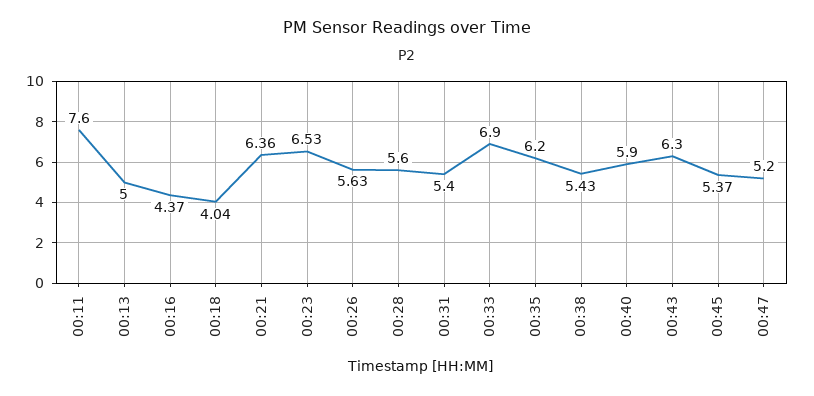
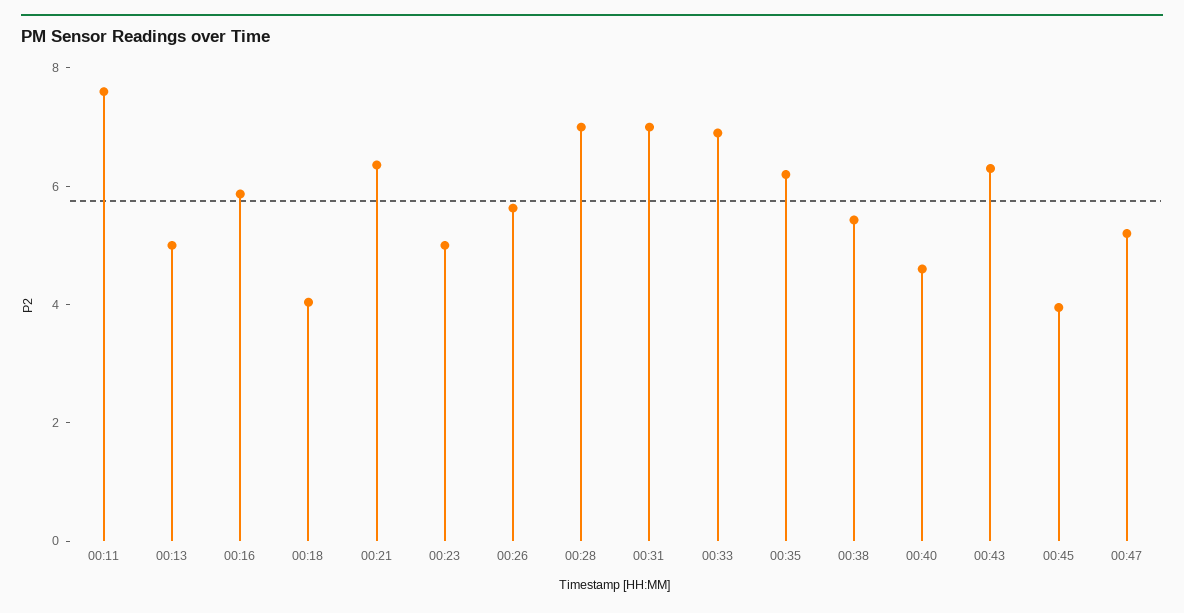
  {
    "00:11": 7.6,
    "00:13": 5,
-   "00:16": 4.37,
+   "00:16": 6,
    "00:18": 4.04,
    "00:21": 6.36,
-   "00:23": 6.53,
+   "00:23": 5,
    "00:26": 5.63,
-   "00:28": 5.6,
+   "00:28": 7,
-   "00:31": 5.4,
+   "00:31": 7,
    "00:33": 6.9,
    "00:35": 6.2,
    "00:38": 5.43,
-   "00:40": 5.9,
+   "00:40": 4.5,
    "00:43": 6.3,
-   "00:45": 5.37,
+   "00:45": 4,
    "00:47": 5.2
  }

